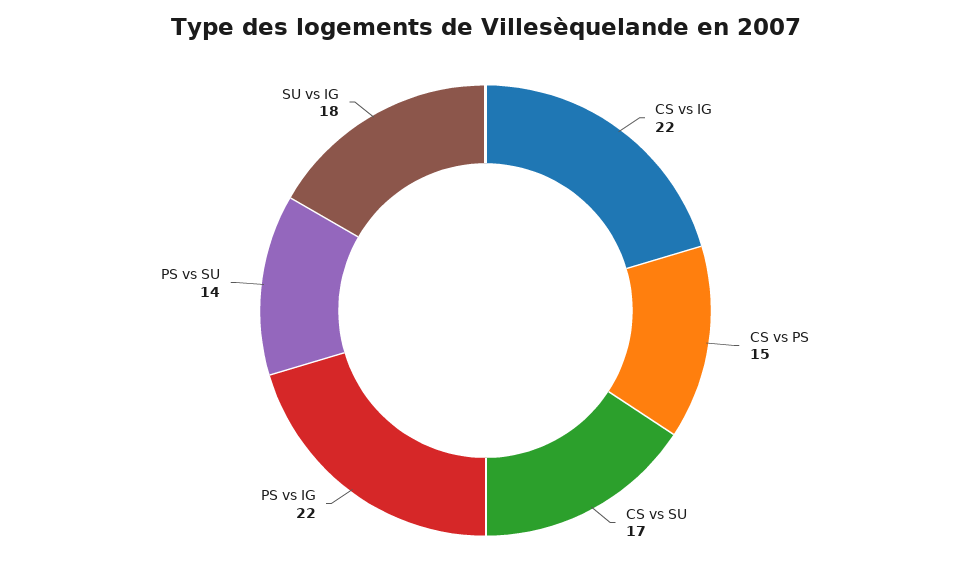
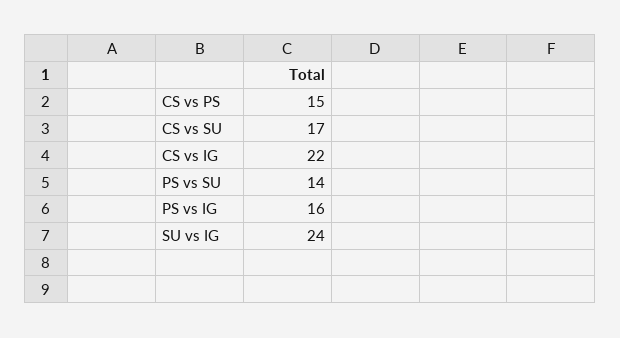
  {
    "CS vs IG": 22,
    "CS vs PS": 15,
    "CS vs SU": 17,
-   "PS vs IG": 22,
+   "PS vs IG": 16,
    "PS vs SU": 14,
-   "SU vs IG": 18
+   "SU vs IG": 24
  }

